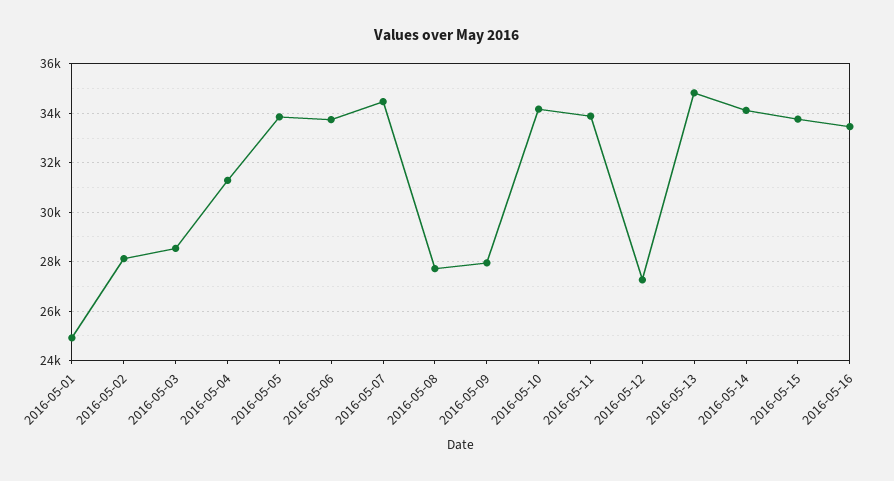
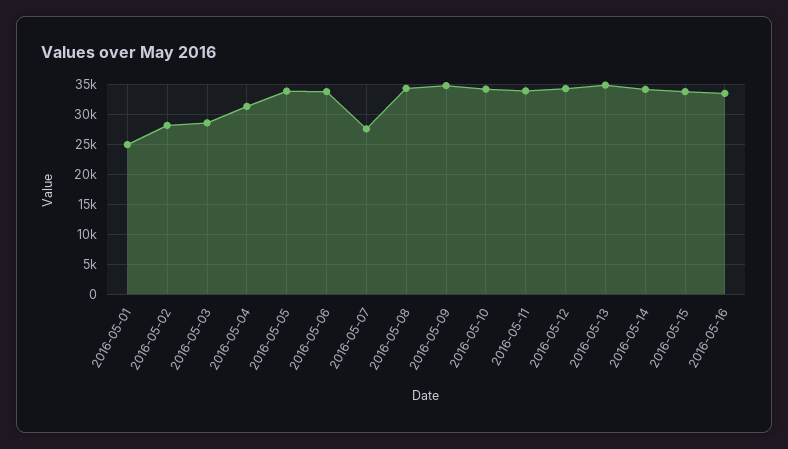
  {
    "2016-05-01": 25000,
    "2016-05-02": 28250,
    "2016-05-03": 28500,
    "2016-05-04": 31250,
    "2016-05-05": 33750,
    "2016-05-06": 33750,
-   "2016-05-07": 34500,
+   "2016-05-07": 27500,
-   "2016-05-08": 27750,
+   "2016-05-08": 35000,
-   "2016-05-09": 28000,
+   "2016-05-09": 35000,
    "2016-05-10": 34250,
    "2016-05-11": 34000,
-   "2016-05-12": 27250,
+   "2016-05-12": 35000,
    "2016-05-13": 34750,
    "2016-05-14": 34000,
    "2016-05-15": 33750,
    "2016-05-16": 33500
  }

